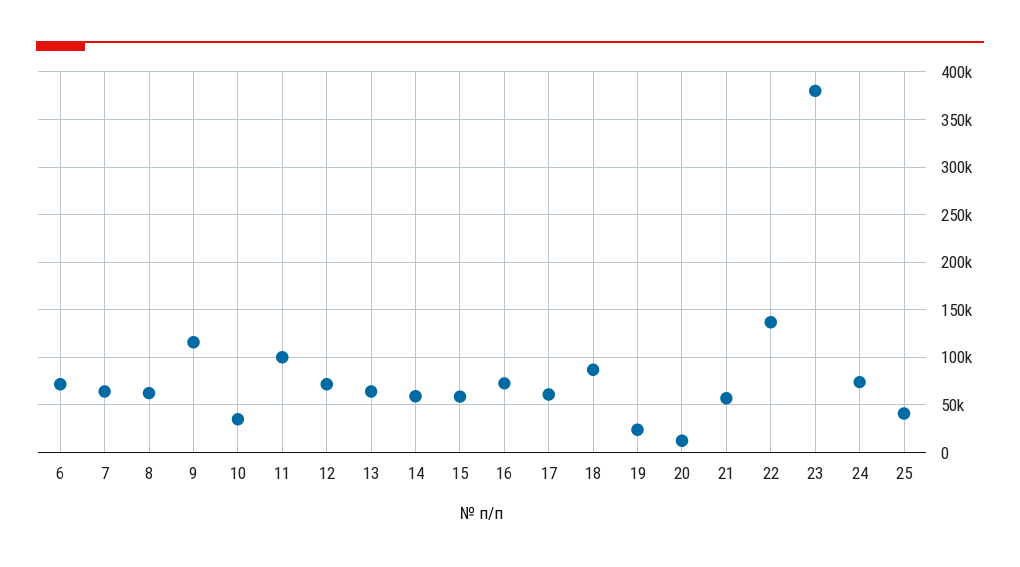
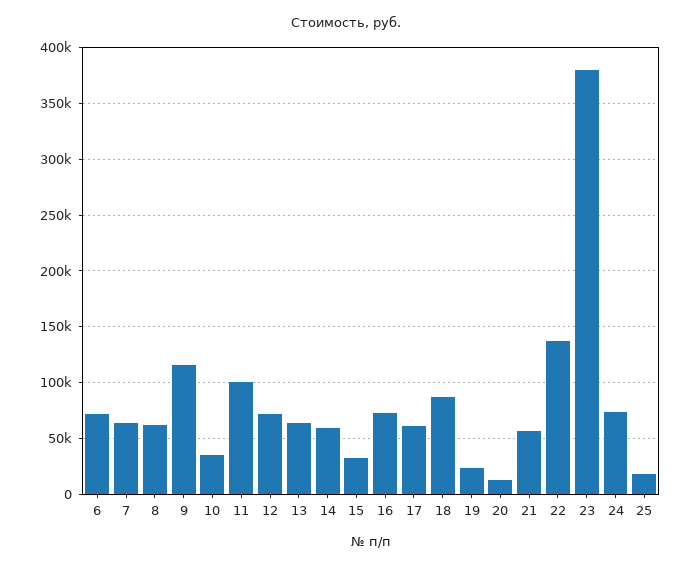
  {
    "6": 70000,
    "7": 60000,
    "8": 60000,
    "9": 120000,
    "10": 40000,
    "11": 100000,
    "12": 70000,
    "13": 60000,
    "14": 60000,
-   "15": 60000,
+   "15": 30000,
    "16": 70000,
    "17": 60000,
    "18": 90000,
    "19": 20000,
    "20": 10000,
    "21": 60000,
    "22": 140000,
    "23": 380000,
    "24": 70000,
-   "25": 40000
+   "25": 20000
  }

